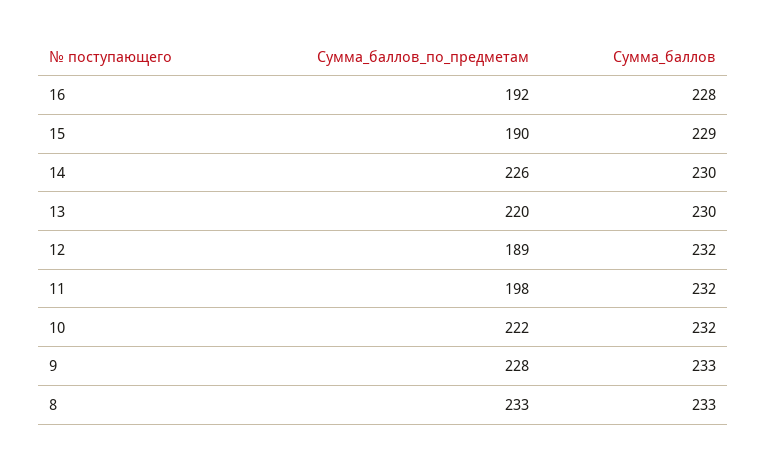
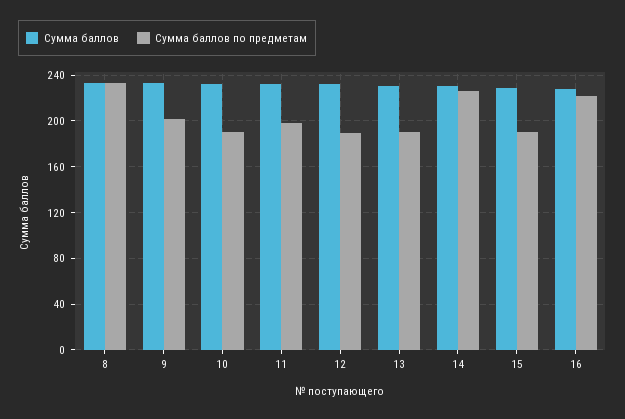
  {
    "Сумма_баллов_по_предметам": {
-     "16": 192,
+     "16": 220,
      "15": 190,
      "14": 226,
-     "13": 220,
+     "13": 190,
      "12": 189,
      "11": 198,
-     "10": 222,
+     "10": 190,
-     "9": 228,
+     "9": 200,
      "8": 233
    },
    "Сумма_баллов": {
      "16": 228,
      "15": 229,
      "14": 230,
      "13": 230,
      "12": 232,
      "11": 232,
      "10": 232,
      "9": 233,
      "8": 233
    }
  }

